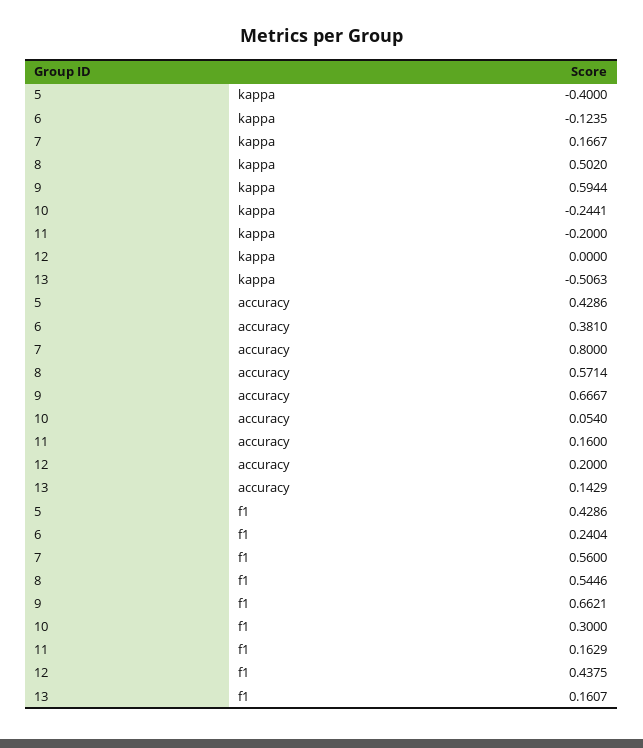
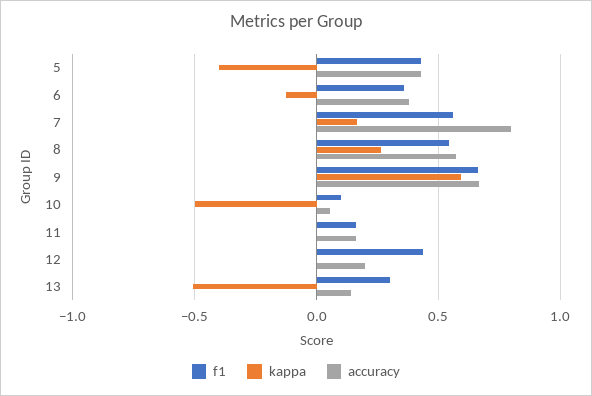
  {
    "kappa": {
      "5": -0.4,
      "6": -0.1235,
      "7": 0.1667,
-     "8": 0.502,
+     "8": 0.25,
      "9": 0.5944,
-     "10": -0.2441,
+     "10": -0.5,
-     "11": -0.2,
+     "11": 0,
      "12": 0,
      "13": -0.5063
    },
    "accuracy": {
      "5": 0.4286,
      "6": 0.381,
      "7": 0.8,
      "8": 0.5714,
      "9": 0.6667,
      "10": 0.054,
      "11": 0.16,
      "12": 0.2,
      "13": 0.1429
    },
    "f1": {
      "5": 0.4286,
-     "6": 0.2404,
+     "6": 0.35,
      "7": 0.56,
      "8": 0.5446,
      "9": 0.6621,
-     "10": 0.3,
+     "10": 0.1,
      "11": 0.1629,
      "12": 0.4375,
-     "13": 0.1607
+     "13": 0.3
    }
  }

